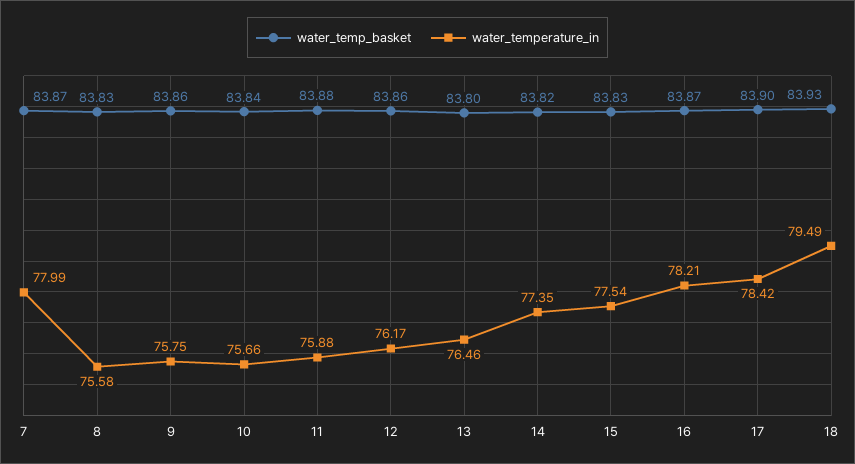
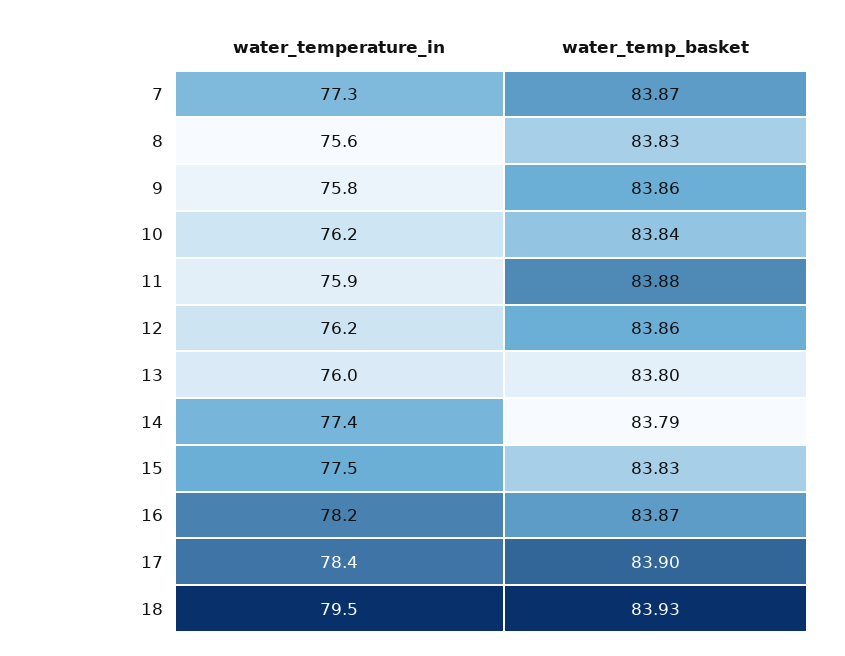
  {
    "water_temp_basket": {
      "7": 83.87,
      "8": 83.83,
      "9": 83.86,
      "10": 83.84,
      "11": 83.88,
      "12": 83.86,
      "13": 83.8,
-     "14": 83.82,
+     "14": 83.79,
      "15": 83.83,
      "16": 83.87,
      "17": 83.9,
      "18": 83.93
    },
    "water_temperature_in": {
-     "7": 77.99,
+     "7": 77.3,
      "8": 75.58,
      "9": 75.75,
-     "10": 75.66,
+     "10": 76.2,
      "11": 75.88,
      "12": 76.17,
-     "13": 76.46,
+     "13": 76,
      "14": 77.35,
      "15": 77.54,
      "16": 78.21,
      "17": 78.42,
      "18": 79.49
    }
  }

